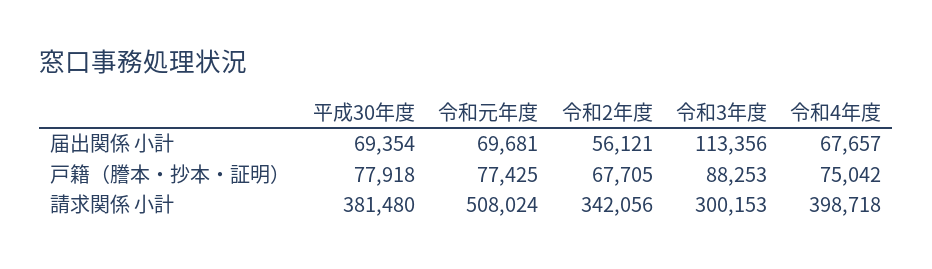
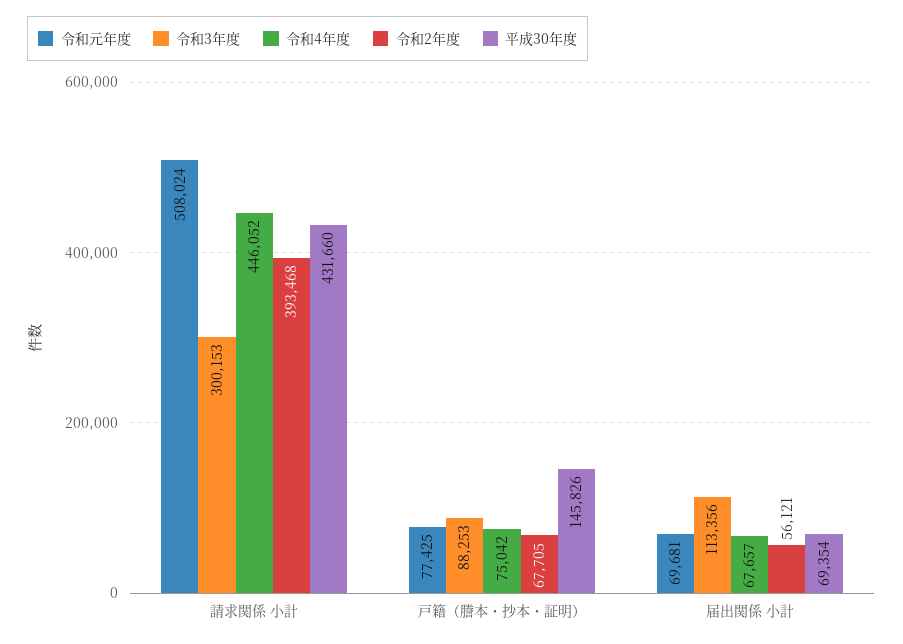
  {
    "平成30年度": {
      "届出関係 小計": 69354,
-     "戸籍（謄本・抄本・証明）": 77918,
+     "戸籍（謄本・抄本・証明）": 145826,
-     "請求関係 小計": 381480
+     "請求関係 小計": 431660
    },
    "令和元年度": {
      "届出関係 小計": 69681,
      "戸籍（謄本・抄本・証明）": 77425,
      "請求関係 小計": 508024
    },
    "令和2年度": {
      "届出関係 小計": 56121,
      "戸籍（謄本・抄本・証明）": 67705,
-     "請求関係 小計": 342056
+     "請求関係 小計": 393468
    },
    "令和3年度": {
      "届出関係 小計": 113356,
      "戸籍（謄本・抄本・証明）": 88253,
      "請求関係 小計": 300153
    },
    "令和4年度": {
      "届出関係 小計": 67657,
      "戸籍（謄本・抄本・証明）": 75042,
-     "請求関係 小計": 398718
+     "請求関係 小計": 446052
    }
  }

